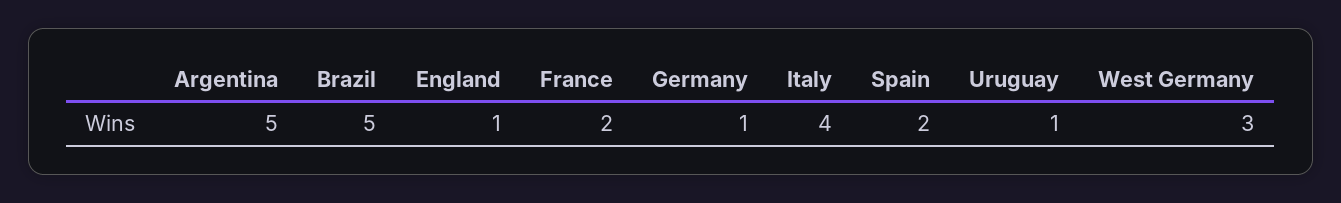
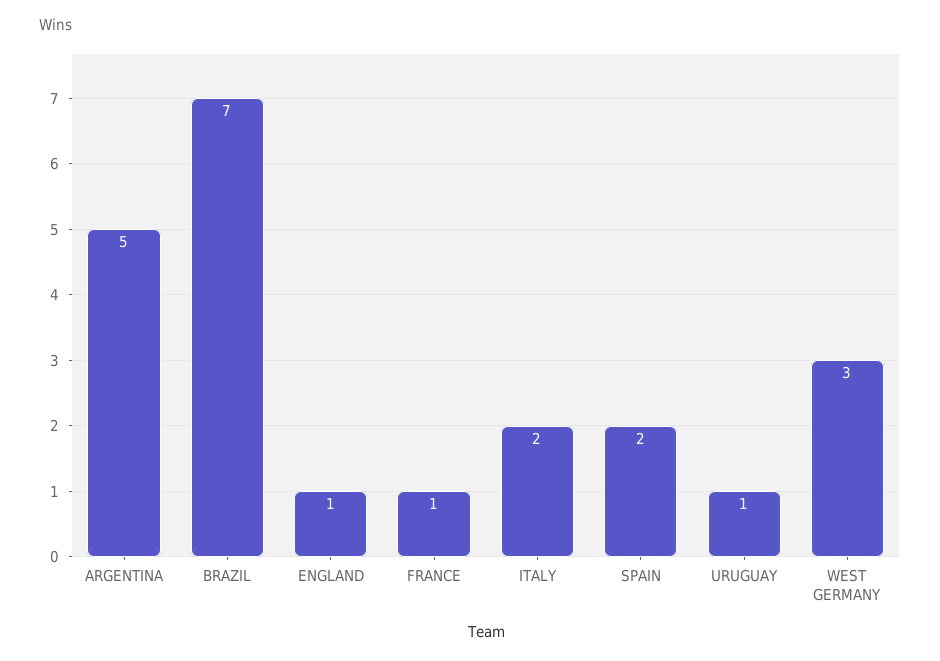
  {
    "Argentina": 5,
-   "Brazil": 5,
+   "Brazil": 7,
    "England": 1,
-   "France": 2,
+   "France": 1,
-   "Germany": 1,
-   "Italy": 4,
+   "Italy": 2,
    "Spain": 2,
    "Uruguay": 1,
    "West Germany": 3
  }

